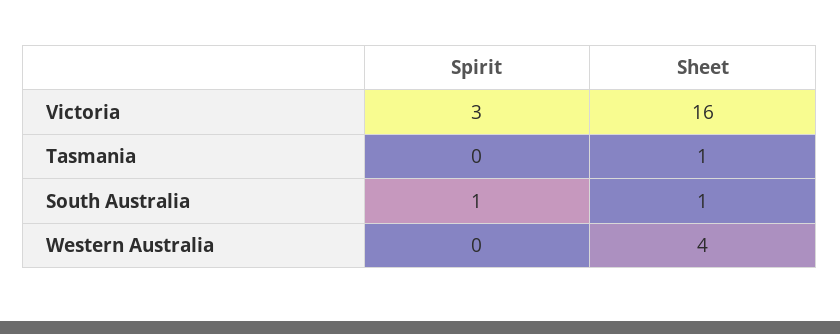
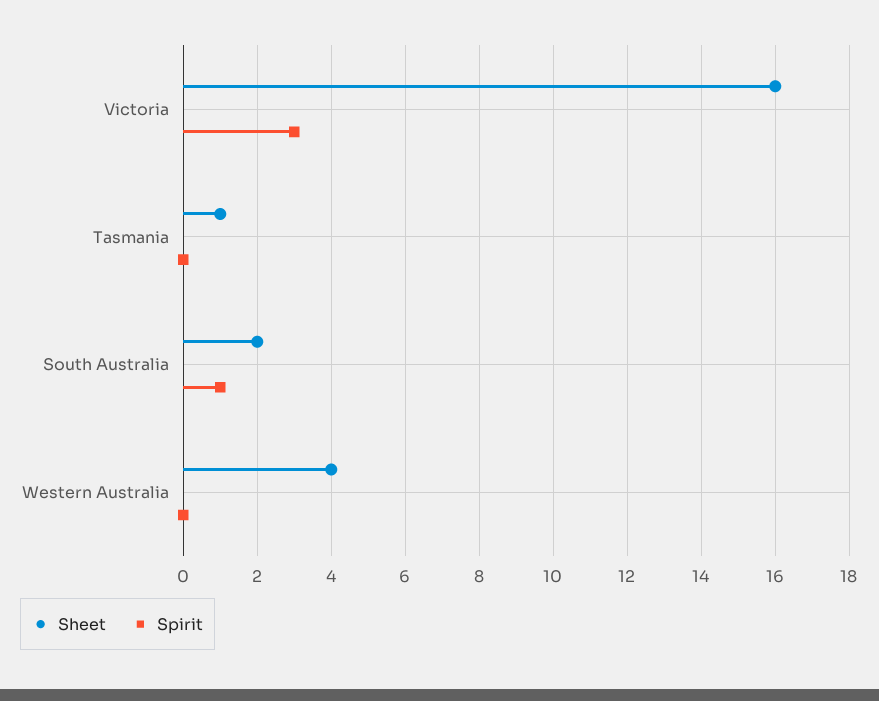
  {
    "Spirit": {
      "Victoria": 3,
      "Tasmania": 0,
      "South Australia": 1,
      "Western Australia": 0
    },
    "Sheet": {
      "Victoria": 16,
      "Tasmania": 1,
-     "South Australia": 1,
+     "South Australia": 2,
      "Western Australia": 4
    }
  }

